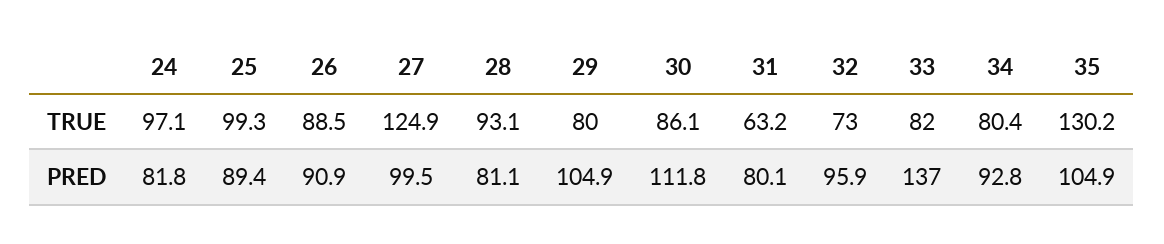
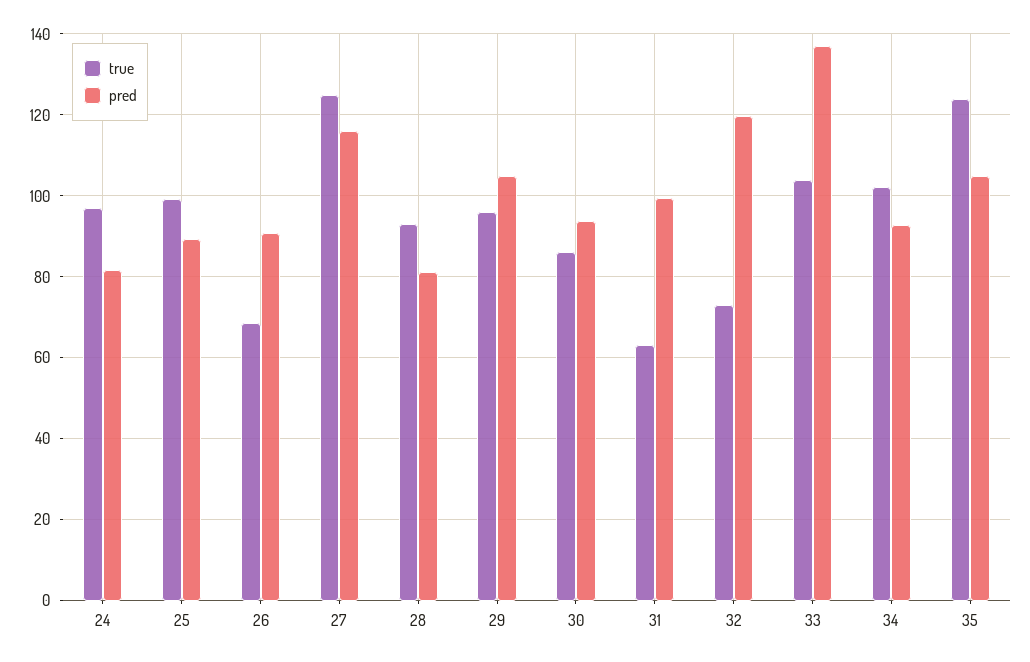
  {
    "TRUE": {
      "24": 97.1,
      "25": 99.3,
-     "26": 88.5,
+     "26": 68,
      "27": 124.9,
      "28": 93.1,
-     "29": 80,
+     "29": 96,
      "30": 86.1,
      "31": 63.2,
      "32": 73,
-     "33": 82,
+     "33": 104,
-     "34": 80.4,
+     "34": 102,
-     "35": 130.2
+     "35": 124
    },
    "PRED": {
      "24": 81.8,
      "25": 89.4,
      "26": 90.9,
-     "27": 99.5,
+     "27": 116,
      "28": 81.1,
      "29": 104.9,
-     "30": 111.8,
+     "30": 94,
-     "31": 80.1,
+     "31": 100,
-     "32": 95.9,
+     "32": 120,
      "33": 137,
      "34": 92.8,
      "35": 104.9
    }
  }

